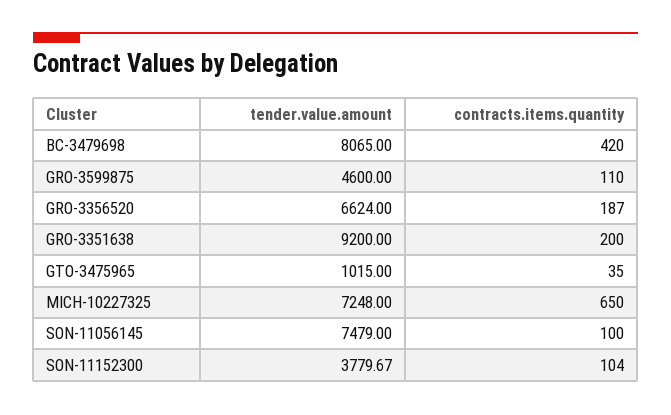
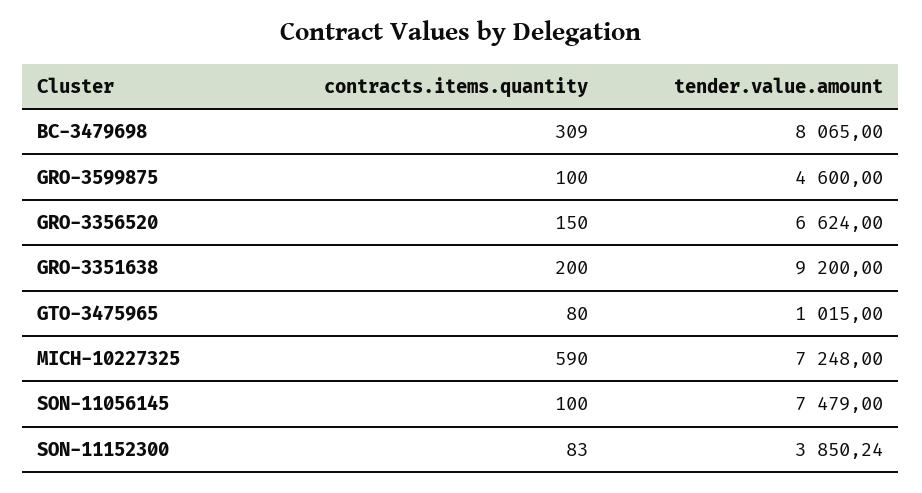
  {
    "tender.value.amount": {
      "BC-3479698": 8065,
      "GRO-3599875": 4600,
      "GRO-3356520": 6624,
      "GRO-3351638": 9200,
      "GTO-3475965": 1015,
      "MICH-10227325": 7248,
      "SON-11056145": 7479,
-     "SON-11152300": 3779.67
+     "SON-11152300": 3850.24
    },
    "contracts.items.quantity": {
-     "BC-3479698": 420,
+     "BC-3479698": 309,
-     "GRO-3599875": 110,
+     "GRO-3599875": 100,
-     "GRO-3356520": 187,
+     "GRO-3356520": 150,
      "GRO-3351638": 200,
-     "GTO-3475965": 35,
+     "GTO-3475965": 80,
-     "MICH-10227325": 650,
+     "MICH-10227325": 590,
      "SON-11056145": 100,
-     "SON-11152300": 104
+     "SON-11152300": 83
    }
  }

